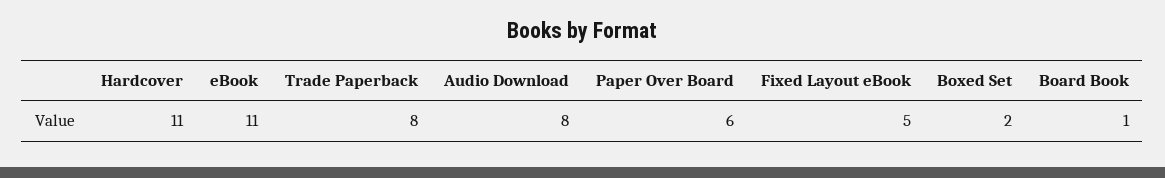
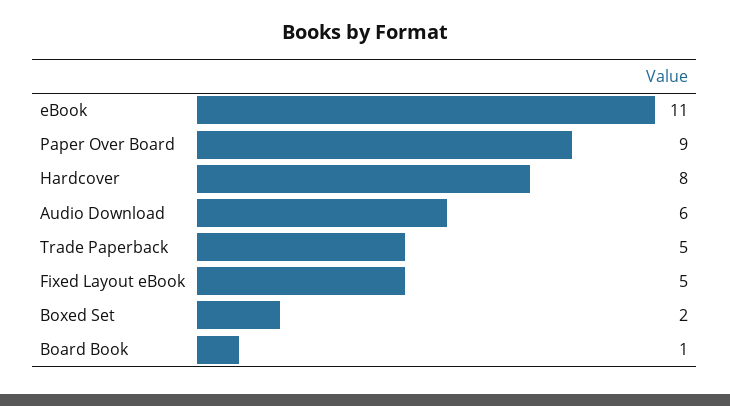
  {
-   "Hardcover": 11,
+   "Hardcover": 8,
    "eBook": 11,
-   "Trade Paperback": 8,
+   "Trade Paperback": 5,
-   "Audio Download": 8,
+   "Audio Download": 6,
-   "Paper Over Board": 6,
+   "Paper Over Board": 9,
    "Fixed Layout eBook": 5,
    "Boxed Set": 2,
    "Board Book": 1
  }

